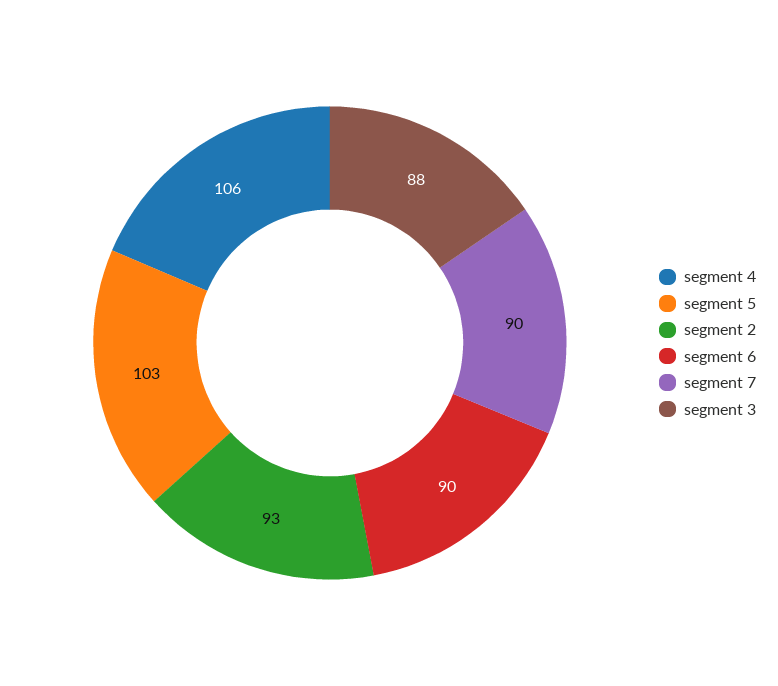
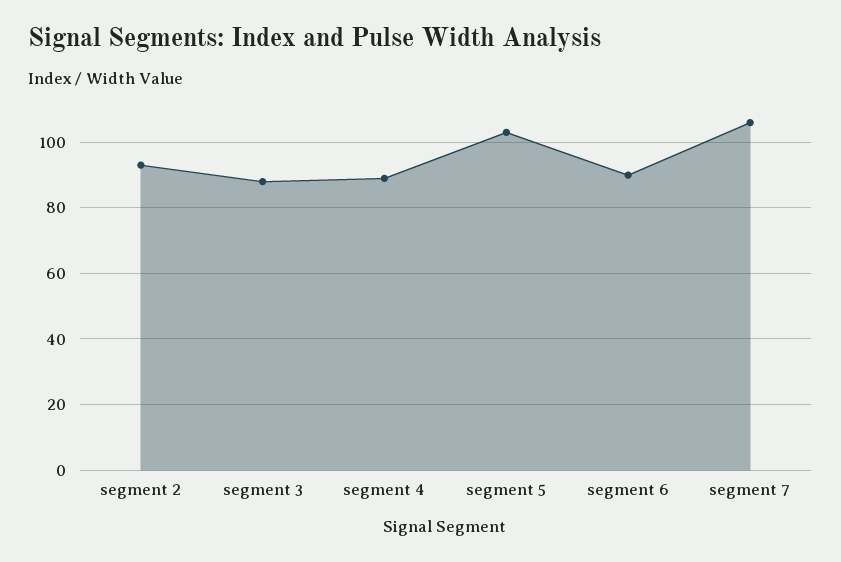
  {
-   "segment 4": 106,
+   "segment 4": 90,
    "segment 5": 103,
    "segment 2": 93,
    "segment 6": 90,
-   "segment 7": 90,
+   "segment 7": 105,
    "segment 3": 88
  }

